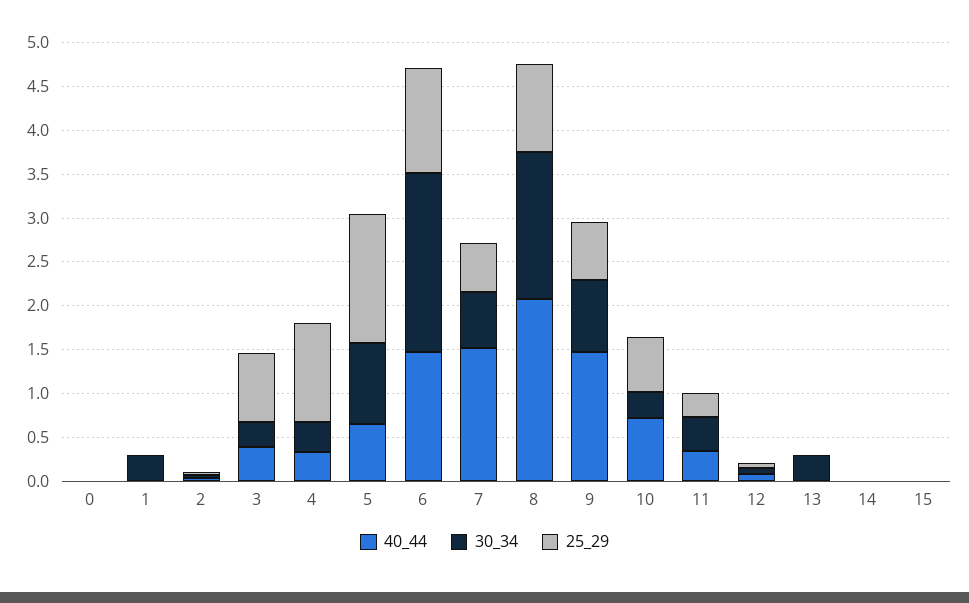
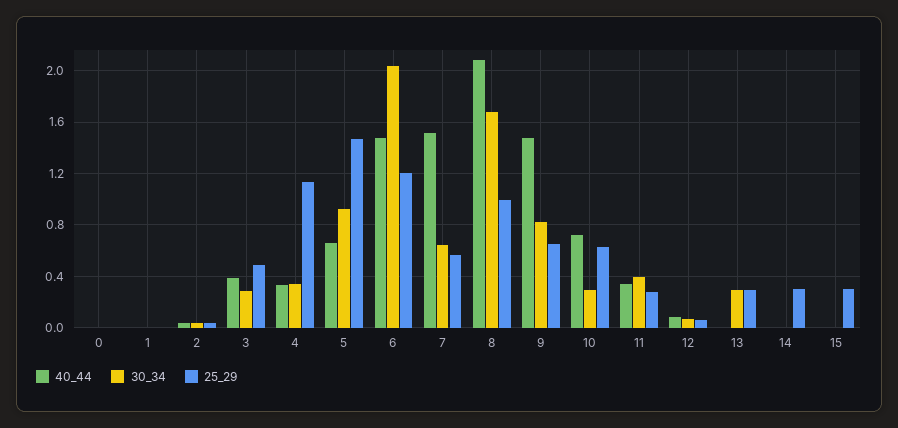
  {
    "40_44": {
      "0": 0,
      "1": 0,
      "2": 0.05,
      "3": 0.4,
      "4": 0.35,
      "5": 0.65,
      "6": 1.5,
      "7": 1.5,
      "8": 2.1,
      "9": 1.5,
      "10": 0.7,
      "11": 0.35,
      "12": 0.1,
      "13": 0,
      "14": 0,
      "15": 0
    },
    "30_34": {
      "0": 0,
-     "1": 0.3,
+     "1": 0,
      "2": 0.05,
      "3": 0.3,
      "4": 0.35,
      "5": 0.9,
      "6": 2.05,
      "7": 0.65,
      "8": 1.7,
      "9": 0.8,
      "10": 0.3,
      "11": 0.4,
      "12": 0.05,
      "13": 0.3,
      "14": 0,
      "15": 0
    },
    "25_29": {
      "0": 0,
      "1": 0,
      "2": 0.05,
-     "3": 0.8,
+     "3": 0.5,
      "4": 1.15,
      "5": 1.45,
      "6": 1.2,
      "7": 0.55,
      "8": 1,
      "9": 0.65,
      "10": 0.6,
      "11": 0.3,
      "12": 0.05,
-     "13": 0,
+     "13": 0.3,
-     "14": 0,
+     "14": 0.3,
-     "15": 0
+     "15": 0.3
    }
  }

